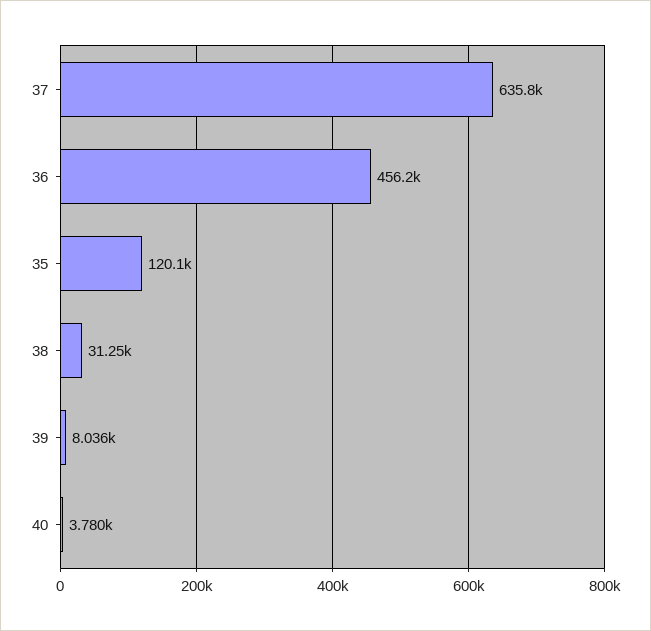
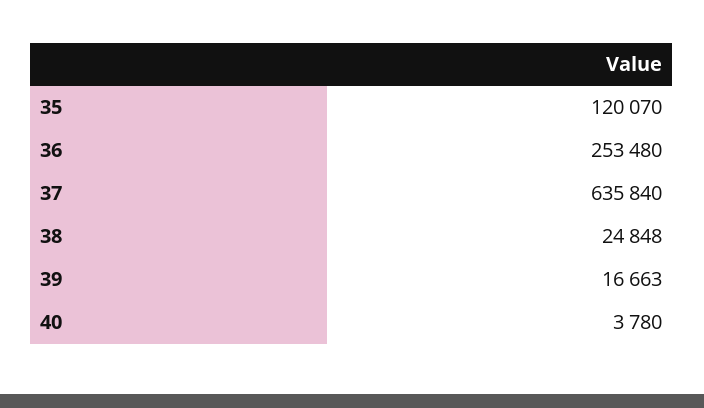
  {
    "37": 635840,
-   "36": 456200,
+   "36": 253480,
    "35": 120070,
-   "38": 31250,
+   "38": 24848,
-   "39": 8036,
+   "39": 16663,
    "40": 3780
  }

